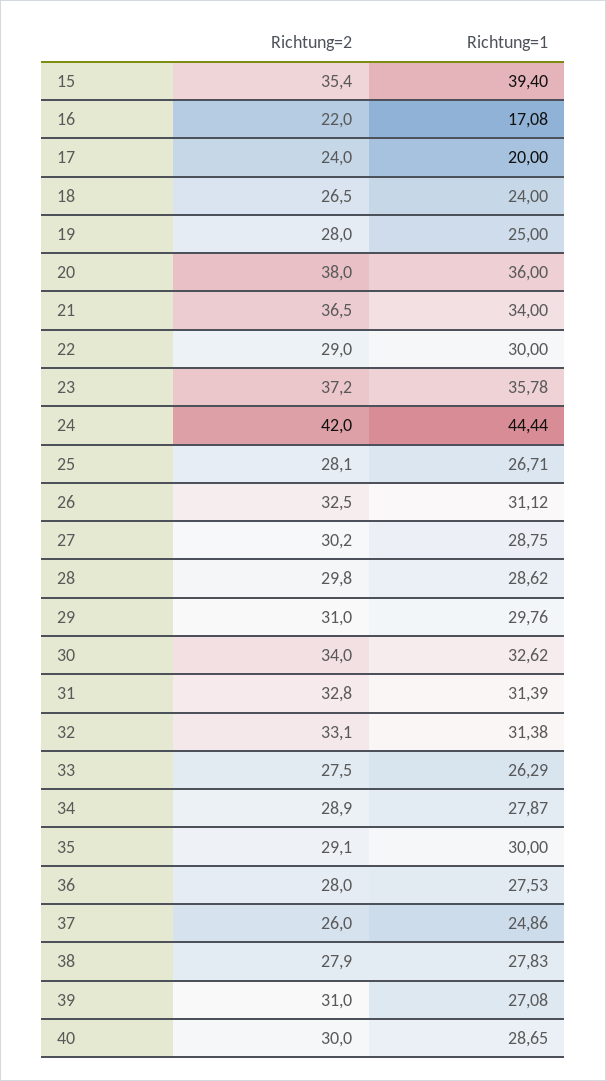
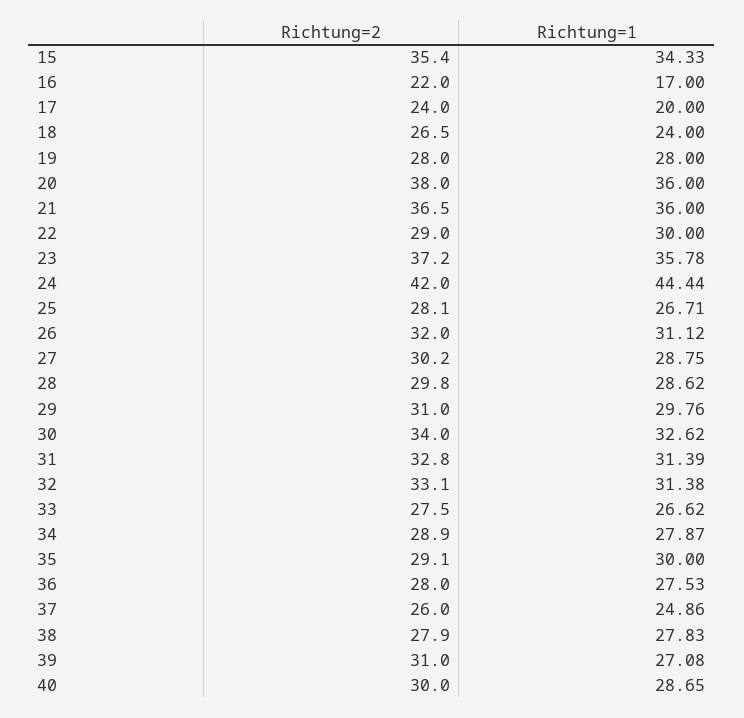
  {
    "Richtung=2": {
      "15": 35.4,
      "16": 22,
      "17": 24,
      "18": 26.5,
      "19": 28,
      "20": 38,
      "21": 36.5,
      "22": 29,
      "23": 37.2,
      "24": 42,
      "25": 28.1,
-     "26": 32.5,
+     "26": 32,
      "27": 30.2,
      "28": 29.8,
      "29": 31,
      "30": 34,
      "31": 32.8,
      "32": 33.1,
      "33": 27.5,
      "34": 28.9,
      "35": 29.1,
      "36": 28,
      "37": 26,
      "38": 27.9,
      "39": 31,
      "40": 30
    },
    "Richtung=1": {
-     "15": 39.4,
+     "15": 34.33,
-     "16": 17.08,
+     "16": 17,
      "17": 20,
      "18": 24,
-     "19": 25,
+     "19": 28,
      "20": 36,
-     "21": 34,
+     "21": 36,
      "22": 30,
      "23": 35.78,
      "24": 44.44,
      "25": 26.71,
      "26": 31.12,
      "27": 28.75,
      "28": 28.62,
      "29": 29.76,
      "30": 32.62,
      "31": 31.39,
      "32": 31.38,
-     "33": 26.29,
+     "33": 26.62,
      "34": 27.87,
      "35": 30,
      "36": 27.53,
      "37": 24.86,
      "38": 27.83,
      "39": 27.08,
      "40": 28.65
    }
  }

